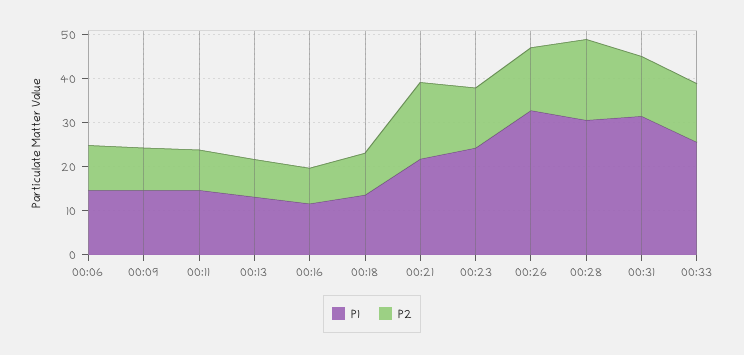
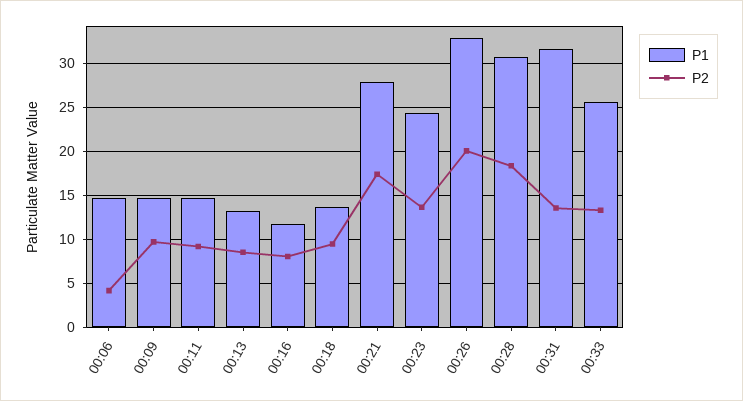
  {
    "P1": {
      "00:06": 15,
      "00:09": 15,
      "00:11": 15,
      "00:13": 13,
      "00:16": 12,
      "00:18": 14,
-     "00:21": 22,
+     "00:21": 28,
      "00:23": 24,
      "00:26": 33,
      "00:28": 31,
      "00:31": 32,
      "00:33": 26
    },
    "P2": {
-     "00:06": 10,
+     "00:06": 4,
      "00:09": 10,
      "00:11": 9,
      "00:13": 9,
      "00:16": 8,
      "00:18": 9,
      "00:21": 17,
      "00:23": 14,
-     "00:26": 14,
+     "00:26": 20,
      "00:28": 18,
      "00:31": 14,
      "00:33": 13
    }
  }

